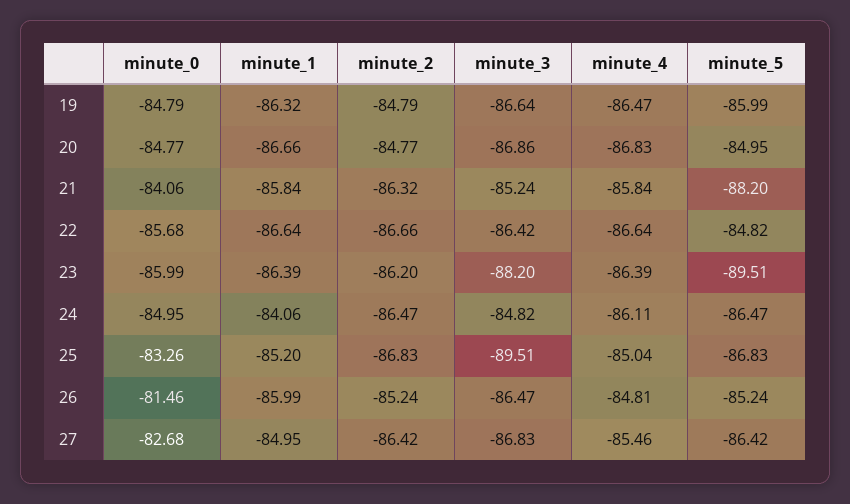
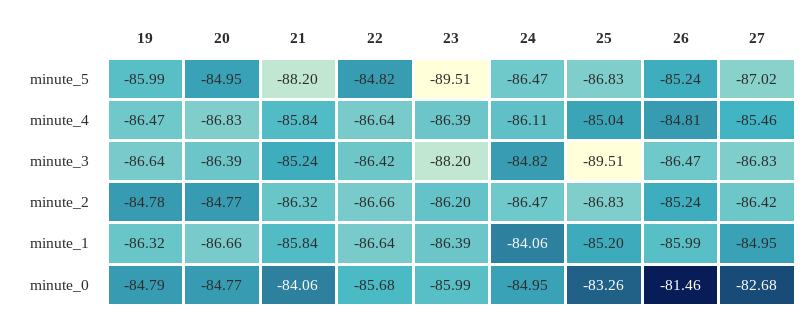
  {
    "minute_0": {
      "19": -84.79,
      "20": -84.77,
      "21": -84.06,
      "22": -85.68,
      "23": -85.99,
      "24": -84.95,
      "25": -83.26,
      "26": -81.46,
      "27": -82.68
    },
    "minute_1": {
      "19": -86.32,
      "20": -86.66,
      "21": -85.84,
      "22": -86.64,
      "23": -86.39,
      "24": -84.06,
      "25": -85.2,
      "26": -85.99,
      "27": -84.95
    },
    "minute_2": {
-     "19": -84.79,
+     "19": -84.78,
      "20": -84.77,
      "21": -86.32,
      "22": -86.66,
      "23": -86.2,
      "24": -86.47,
      "25": -86.83,
      "26": -85.24,
      "27": -86.42
    },
    "minute_3": {
      "19": -86.64,
-     "20": -86.86,
+     "20": -86.39,
      "21": -85.24,
      "22": -86.42,
      "23": -88.2,
      "24": -84.82,
      "25": -89.51,
      "26": -86.47,
      "27": -86.83
    },
    "minute_4": {
      "19": -86.47,
      "20": -86.83,
      "21": -85.84,
      "22": -86.64,
      "23": -86.39,
      "24": -86.11,
      "25": -85.04,
      "26": -84.81,
      "27": -85.46
    },
    "minute_5": {
      "19": -85.99,
      "20": -84.95,
      "21": -88.2,
      "22": -84.82,
      "23": -89.51,
      "24": -86.47,
      "25": -86.83,
      "26": -85.24,
-     "27": -86.42
+     "27": -87.02
    }
  }

